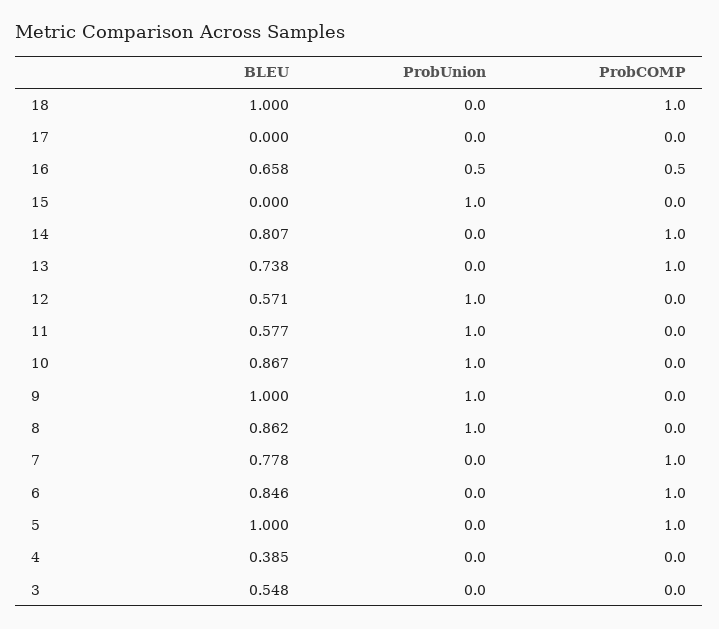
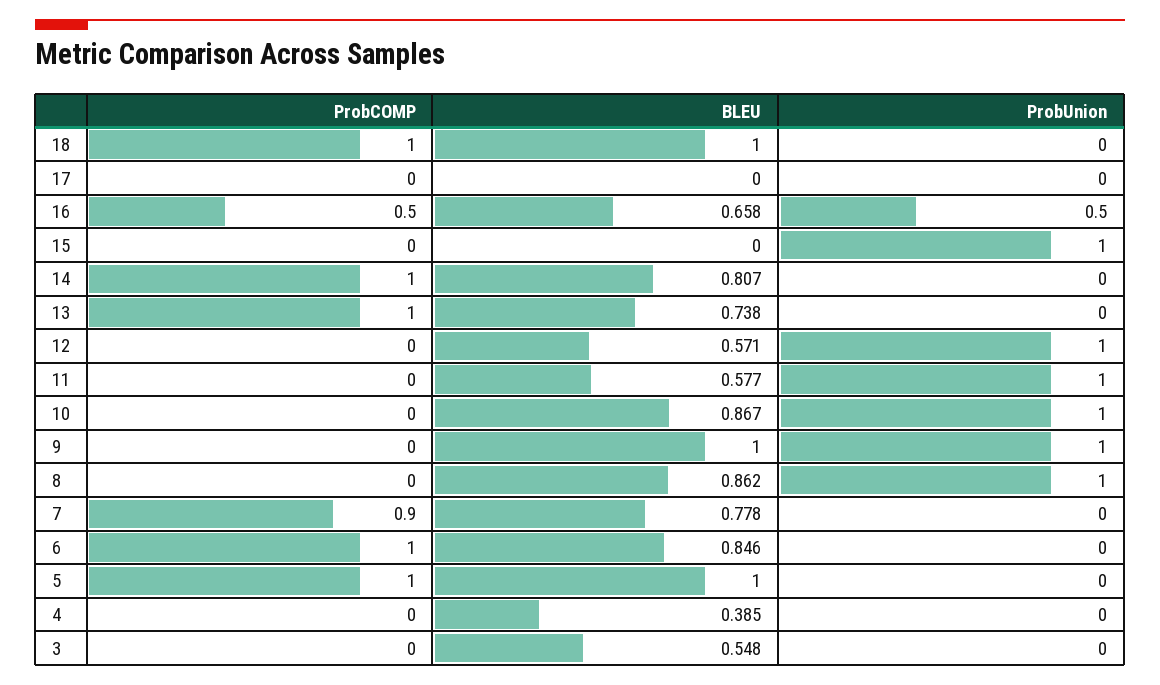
  {
    "BLEU": {
      "18": 1,
      "17": 0,
      "16": 0.658,
      "15": 0,
      "14": 0.807,
      "13": 0.738,
      "12": 0.571,
      "11": 0.577,
      "10": 0.867,
      "9": 1,
      "8": 0.862,
      "7": 0.778,
      "6": 0.846,
      "5": 1,
      "4": 0.385,
      "3": 0.548
    },
    "ProbUnion": {
      "18": 0,
      "17": 0,
      "16": 0.5,
      "15": 1,
      "14": 0,
      "13": 0,
      "12": 1,
      "11": 1,
      "10": 1,
      "9": 1,
      "8": 1,
      "7": 0,
      "6": 0,
      "5": 0,
      "4": 0,
      "3": 0
    },
    "ProbCOMP": {
      "18": 1,
      "17": 0,
      "16": 0.5,
      "15": 0,
      "14": 1,
      "13": 1,
      "12": 0,
      "11": 0,
      "10": 0,
      "9": 0,
      "8": 0,
-     "7": 1,
+     "7": 0.9,
      "6": 1,
      "5": 1,
      "4": 0,
      "3": 0
    }
  }

